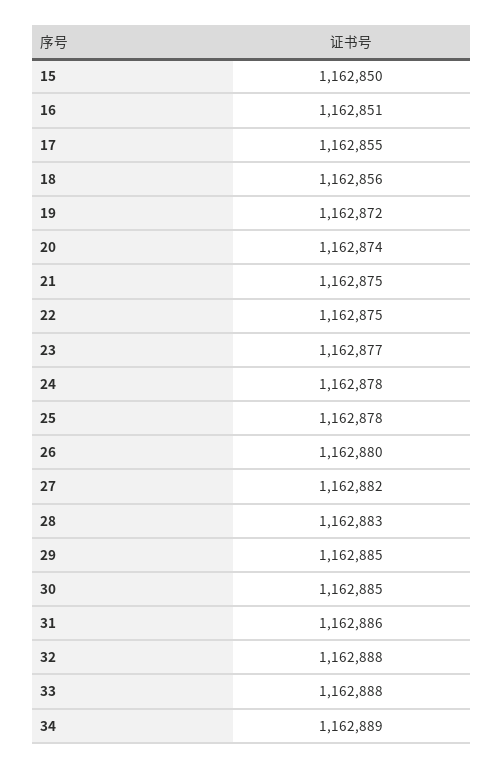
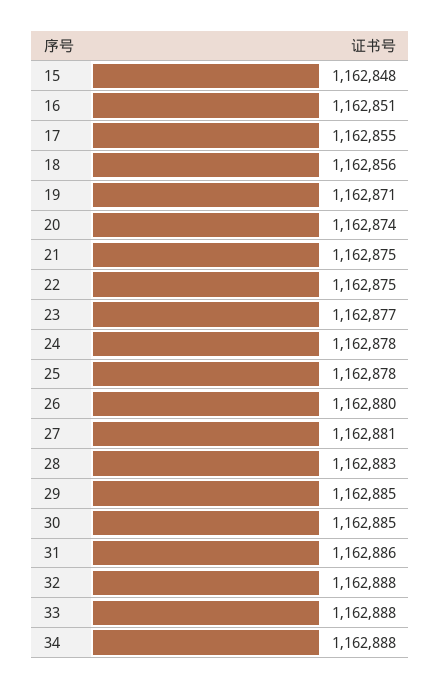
  {
-   "15": 1162850,
+   "15": 1162848,
    "16": 1162851,
    "17": 1162855,
    "18": 1162856,
-   "19": 1162872,
+   "19": 1162871,
    "20": 1162874,
    "21": 1162875,
    "22": 1162875,
    "23": 1162877,
    "24": 1162878,
    "25": 1162878,
    "26": 1162880,
-   "27": 1162882,
+   "27": 1162881,
    "28": 1162883,
    "29": 1162885,
    "30": 1162885,
    "31": 1162886,
    "32": 1162888,
    "33": 1162888,
-   "34": 1162889
+   "34": 1162888
  }

